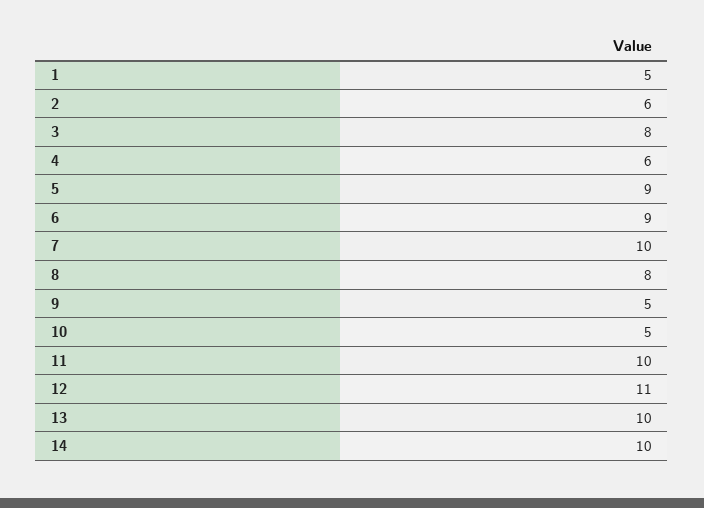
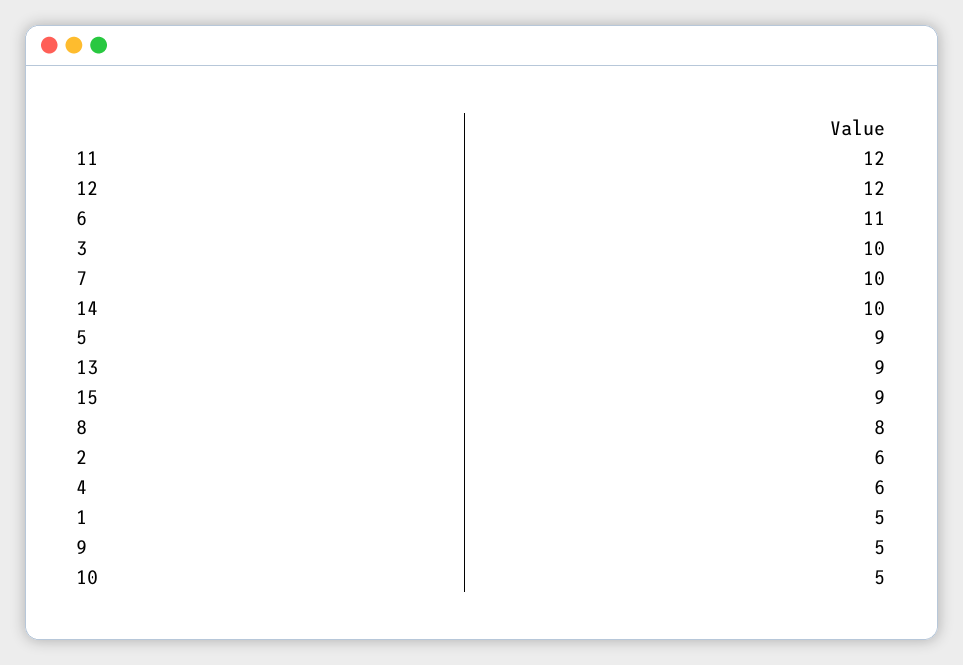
  {
    "1": 5,
    "2": 6,
-   "3": 8,
+   "3": 10,
    "4": 6,
    "5": 9,
-   "6": 9,
+   "6": 11,
    "7": 10,
    "8": 8,
    "9": 5,
    "10": 5,
-   "11": 10,
+   "11": 12,
-   "12": 11,
+   "12": 12,
-   "13": 10,
+   "13": 9,
-   "14": 10
+   "14": 10,
+   "15": 9
  }

